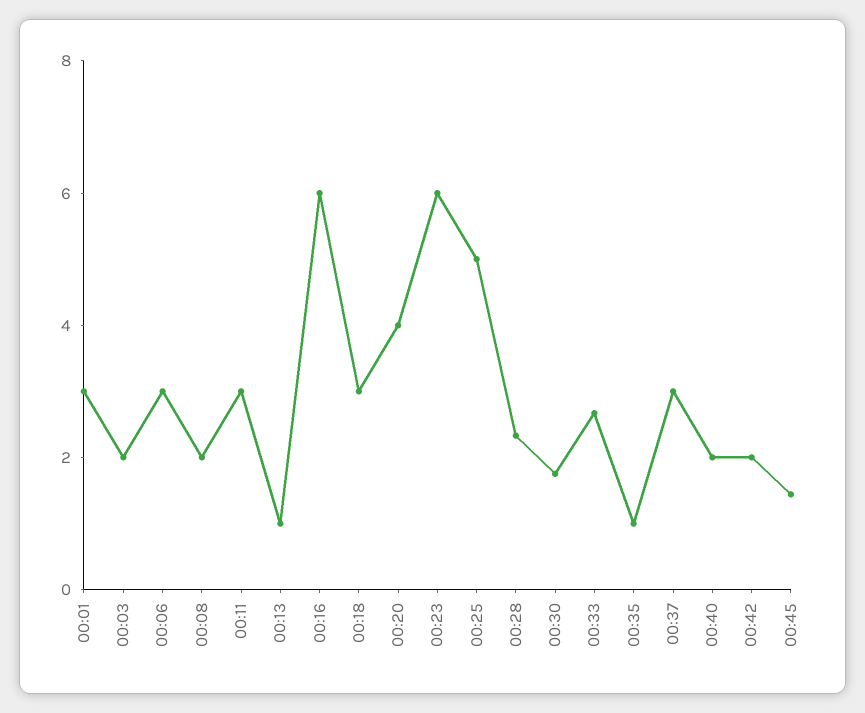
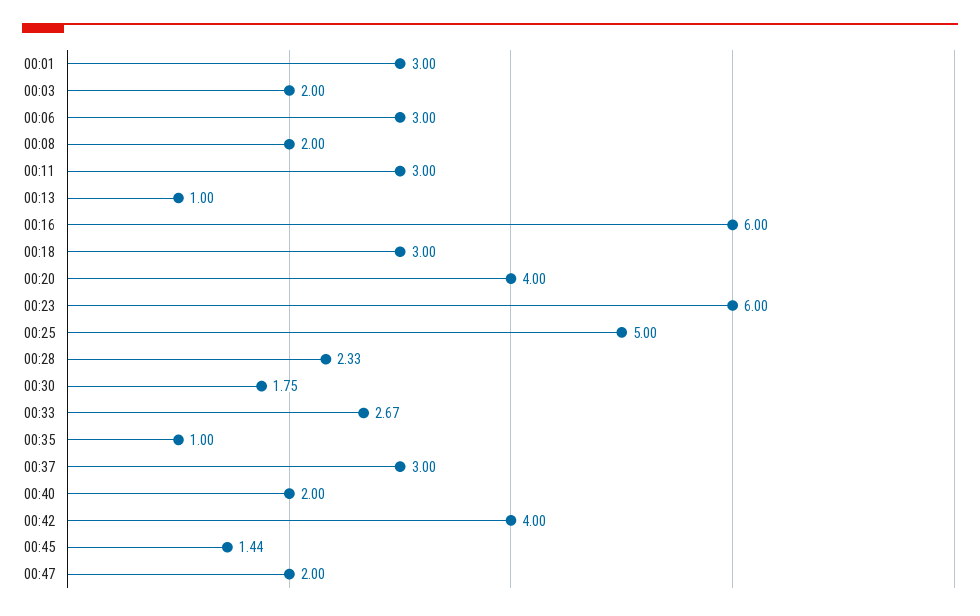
  {
    "00:01": 3,
    "00:03": 2,
    "00:06": 3,
    "00:08": 2,
    "00:11": 3,
    "00:13": 1,
    "00:16": 6,
    "00:18": 3,
    "00:20": 4,
    "00:23": 6,
    "00:25": 5,
    "00:28": 2.33,
    "00:30": 1.75,
    "00:33": 2.67,
    "00:35": 1,
    "00:37": 3,
    "00:40": 2,
-   "00:42": 2,
+   "00:42": 4,
-   "00:45": 1.44
+   "00:45": 1.44,
+   "00:47": 2
  }

